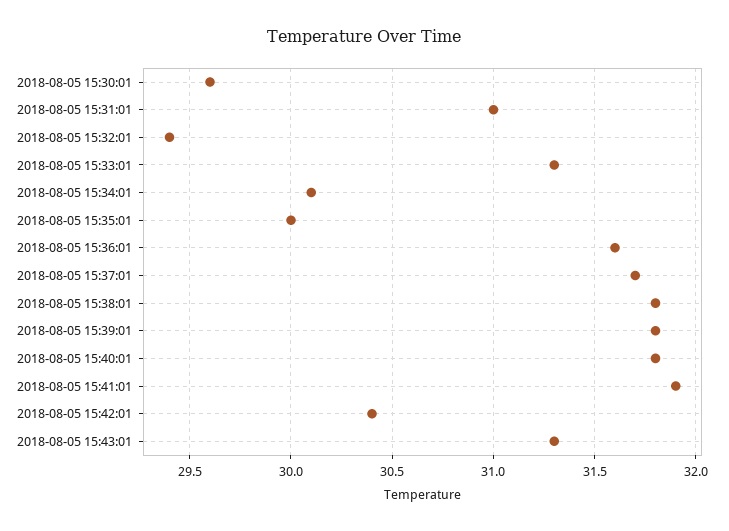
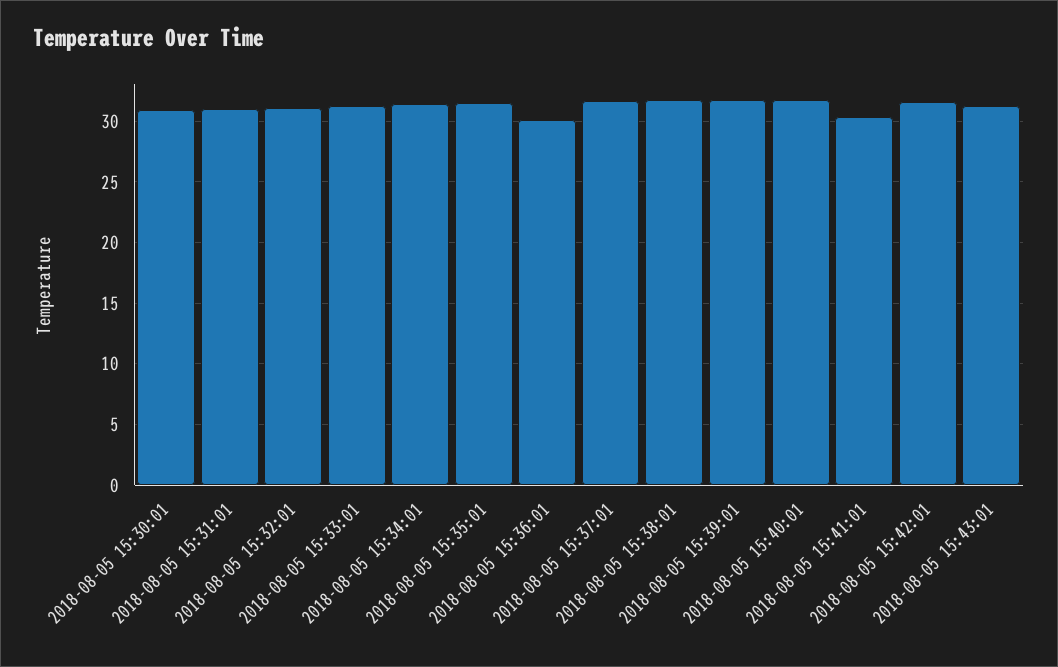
  {
-   "2018-08-05 15:30:01": 29.6,
+   "2018-08-05 15:30:01": 31,
    "2018-08-05 15:31:01": 31,
-   "2018-08-05 15:32:01": 29.4,
+   "2018-08-05 15:32:01": 31,
    "2018-08-05 15:33:01": 31.3,
-   "2018-08-05 15:34:01": 30.1,
+   "2018-08-05 15:34:01": 31.5,
-   "2018-08-05 15:35:01": 30,
+   "2018-08-05 15:35:01": 31.5,
-   "2018-08-05 15:36:01": 31.6,
+   "2018-08-05 15:36:01": 30,
    "2018-08-05 15:37:01": 31.7,
    "2018-08-05 15:38:01": 31.8,
    "2018-08-05 15:39:01": 31.8,
    "2018-08-05 15:40:01": 31.8,
-   "2018-08-05 15:41:01": 31.9,
+   "2018-08-05 15:41:01": 30.5,
-   "2018-08-05 15:42:01": 30.4,
+   "2018-08-05 15:42:01": 31.5,
    "2018-08-05 15:43:01": 31.3
  }

